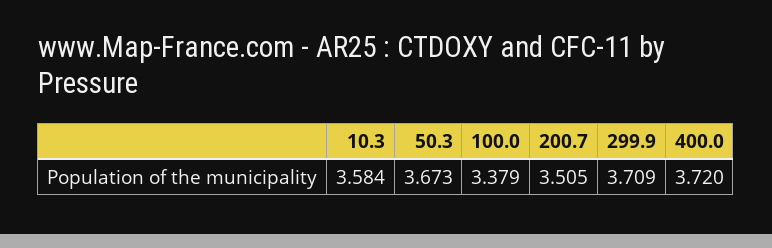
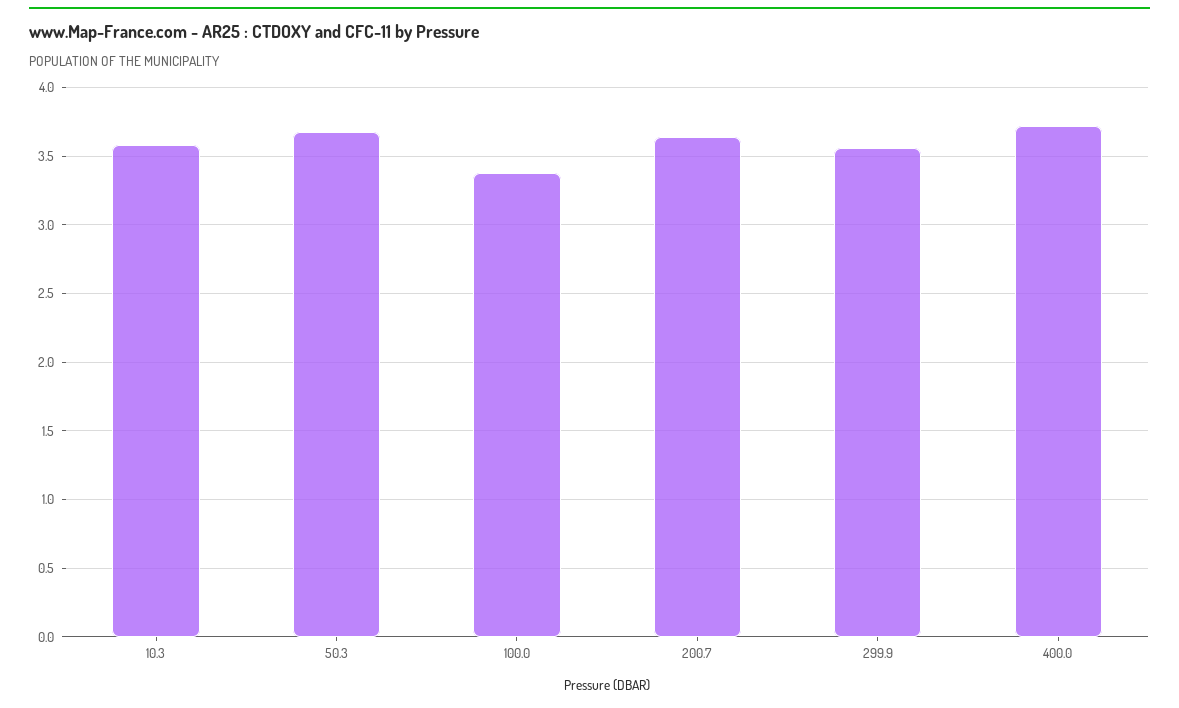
  {
    "10.3": 3.584,
    "50.3": 3.673,
    "100.0": 3.379,
-   "200.7": 3.505,
+   "200.7": 3.65,
-   "299.9": 3.709,
+   "299.9": 3.55,
    "400.0": 3.72
  }

